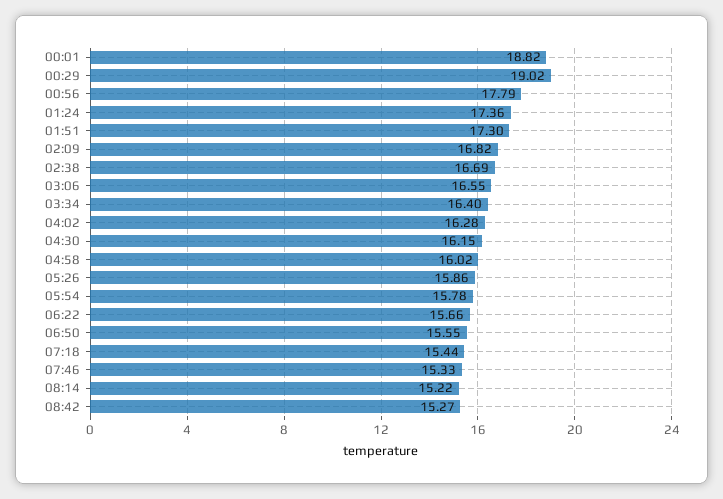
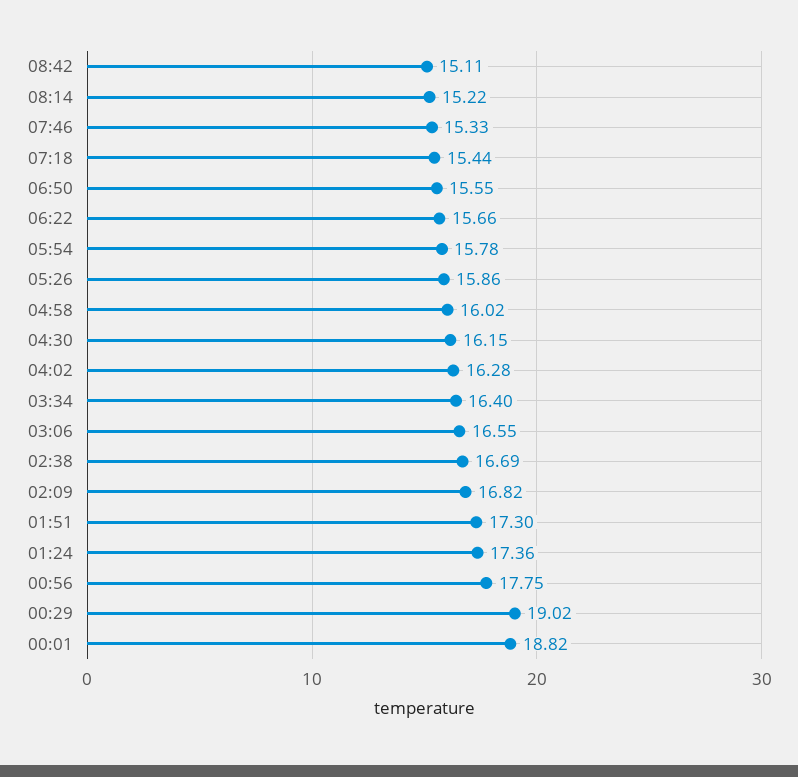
  {
    "00:01": 18.82,
    "00:29": 19.02,
-   "00:56": 17.79,
+   "00:56": 17.75,
    "01:24": 17.36,
    "01:51": 17.3,
    "02:09": 16.82,
    "02:38": 16.69,
    "03:06": 16.55,
    "03:34": 16.4,
    "04:02": 16.28,
    "04:30": 16.15,
    "04:58": 16.02,
    "05:26": 15.86,
    "05:54": 15.78,
    "06:22": 15.66,
    "06:50": 15.55,
    "07:18": 15.44,
    "07:46": 15.33,
    "08:14": 15.22,
-   "08:42": 15.27
+   "08:42": 15.11
  }

